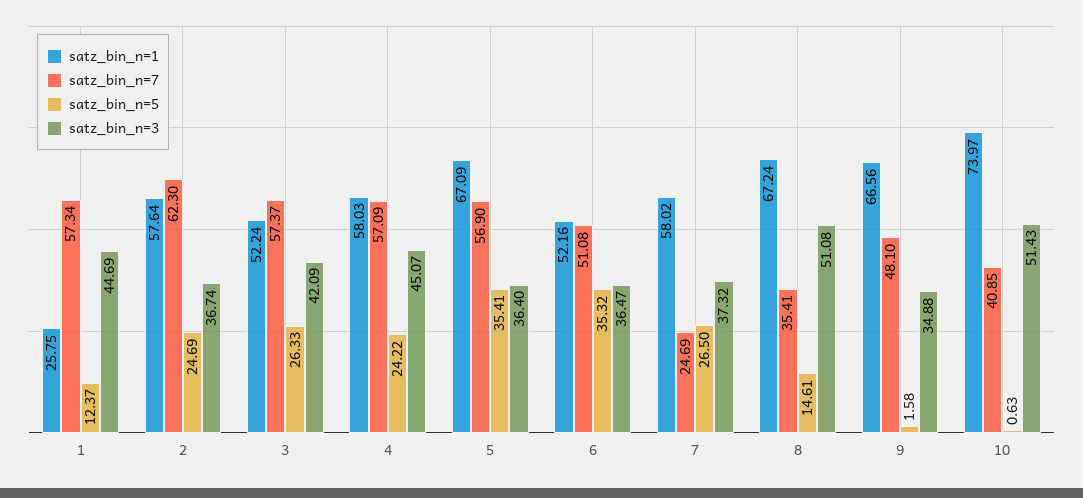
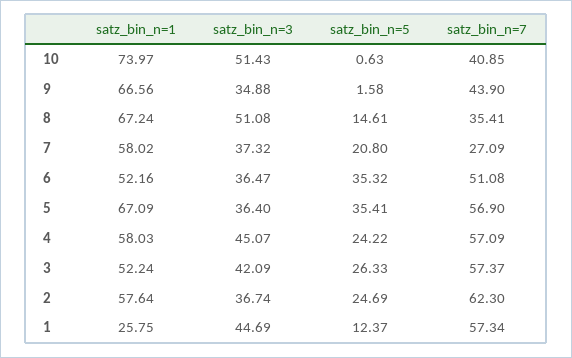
  {
    "satz_bin_n=1": {
      "1": 25.75,
      "2": 57.64,
      "3": 52.24,
      "4": 58.03,
      "5": 67.09,
      "6": 52.16,
      "7": 58.02,
      "8": 67.24,
      "9": 66.56,
      "10": 73.97
    },
    "satz_bin_n=7": {
      "1": 57.34,
      "2": 62.3,
      "3": 57.37,
      "4": 57.09,
      "5": 56.9,
      "6": 51.08,
-     "7": 24.69,
+     "7": 27.09,
      "8": 35.41,
-     "9": 48.1,
+     "9": 43.9,
      "10": 40.85
    },
    "satz_bin_n=5": {
      "1": 12.37,
      "2": 24.69,
      "3": 26.33,
      "4": 24.22,
      "5": 35.41,
      "6": 35.32,
-     "7": 26.5,
+     "7": 20.8,
      "8": 14.61,
      "9": 1.58,
      "10": 0.63
    },
    "satz_bin_n=3": {
      "1": 44.69,
      "2": 36.74,
      "3": 42.09,
      "4": 45.07,
      "5": 36.4,
      "6": 36.47,
      "7": 37.32,
      "8": 51.08,
      "9": 34.88,
      "10": 51.43
    }
  }

